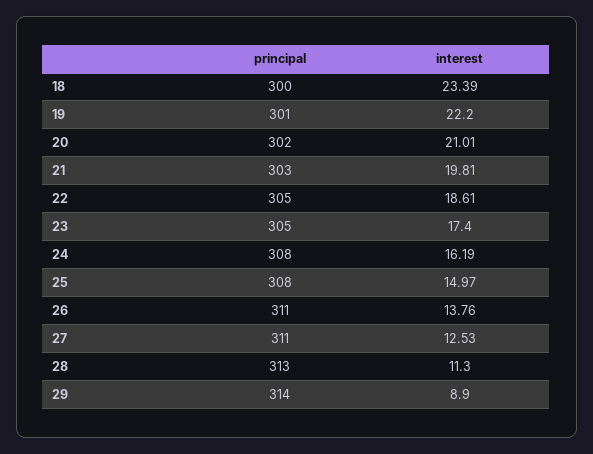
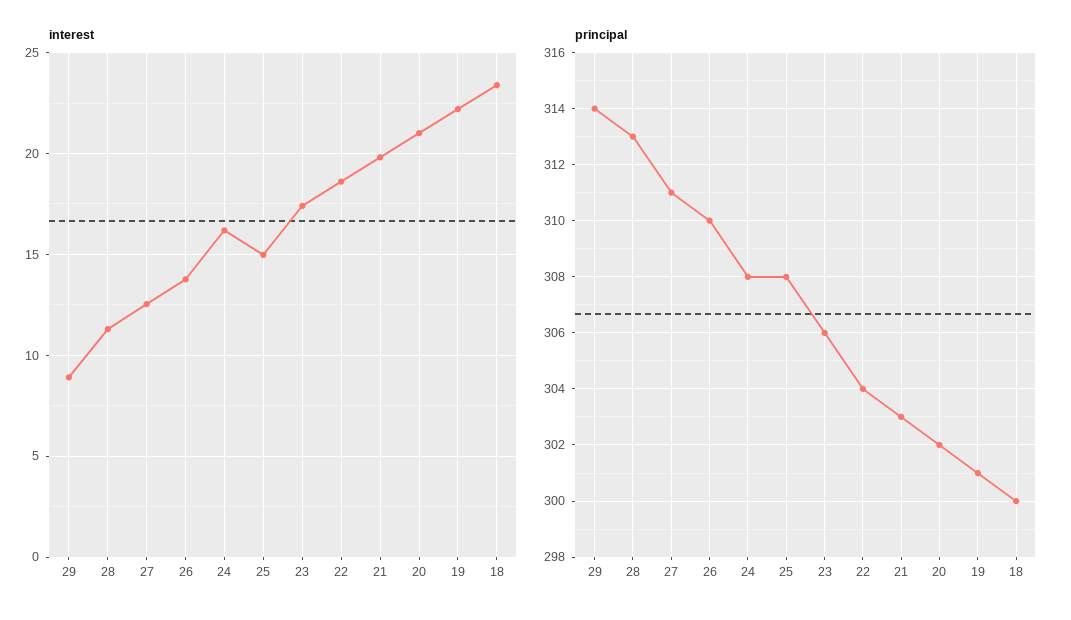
  {
    "principal": {
      "18": 300,
      "19": 301,
      "20": 302,
      "21": 303,
-     "22": 305,
+     "22": 304,
-     "23": 305,
+     "23": 306,
      "24": 308,
      "25": 308,
-     "26": 311,
+     "26": 310,
      "27": 311,
      "28": 313,
      "29": 314
    },
    "interest": {
      "18": 23.39,
      "19": 22.2,
      "20": 21.01,
      "21": 19.81,
      "22": 18.61,
      "23": 17.4,
      "24": 16.19,
      "25": 14.97,
      "26": 13.76,
      "27": 12.53,
      "28": 11.3,
      "29": 8.9
    }
  }

